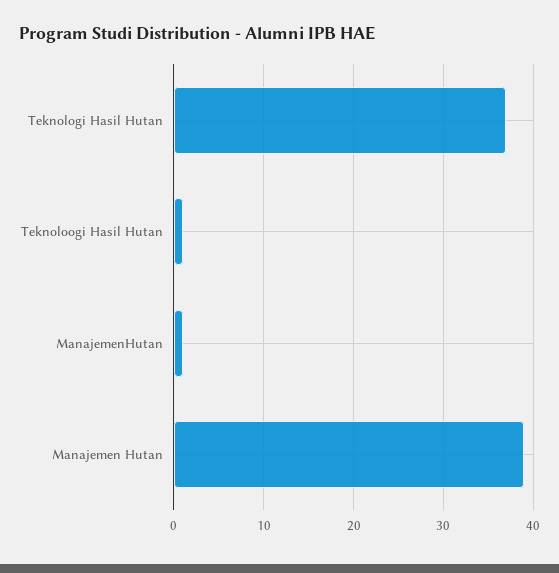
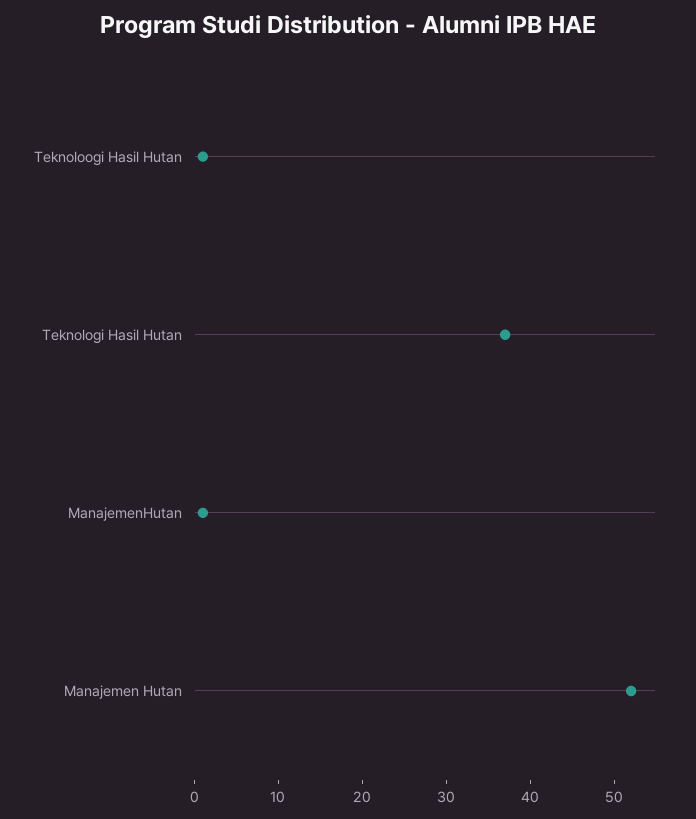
  {
    "Teknologi Hasil Hutan": 37,
    "Teknoloogi Hasil Hutan": 1,
    "ManajemenHutan": 1,
-   "Manajemen Hutan": 39
+   "Manajemen Hutan": 52
  }

